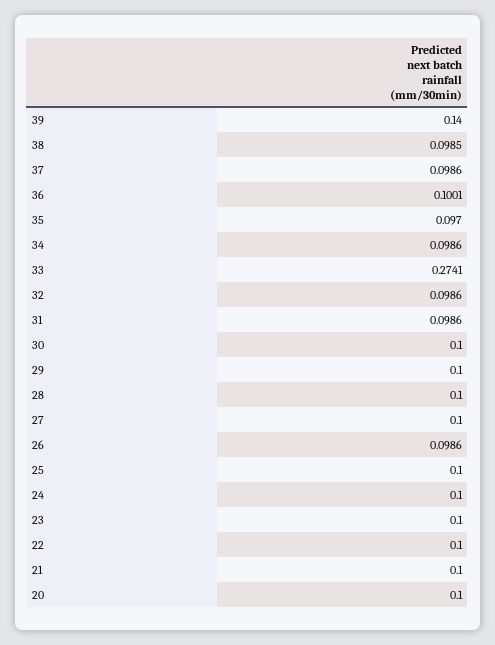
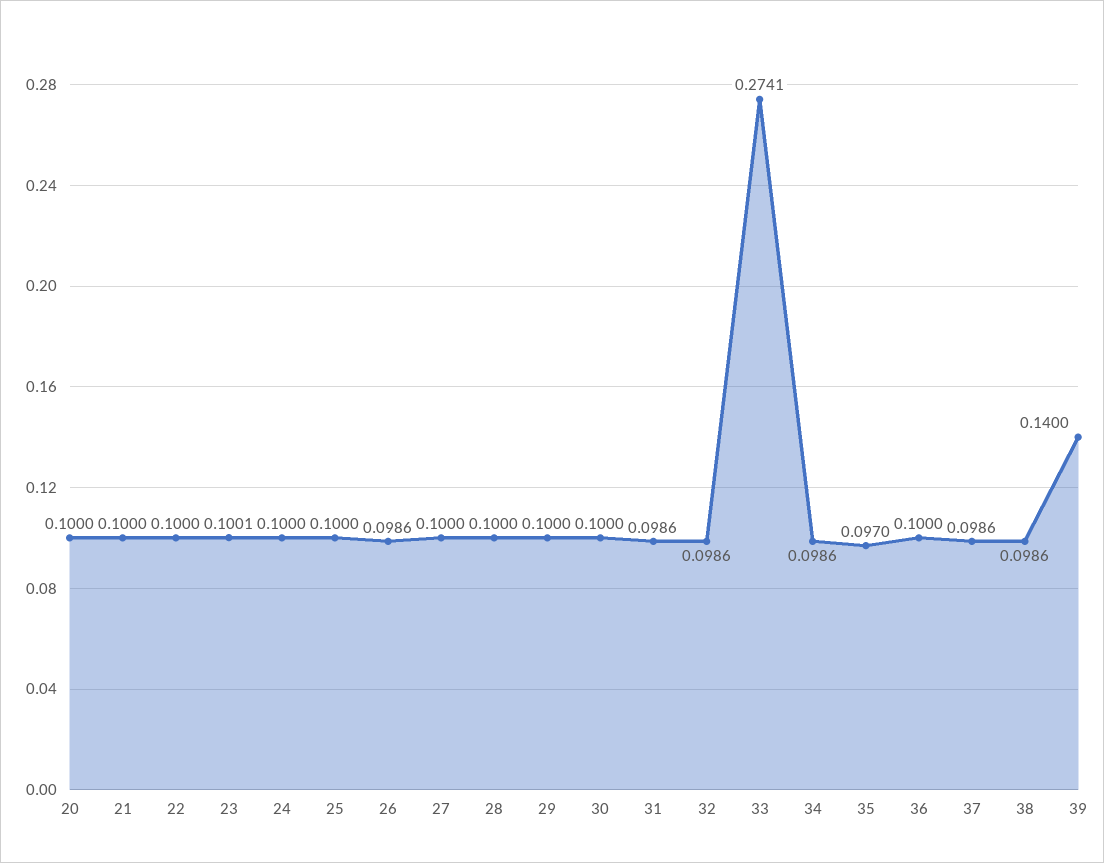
  {
    "39": 0.14,
-   "38": 0.0985,
+   "38": 0.0986,
    "37": 0.0986,
-   "36": 0.1001,
+   "36": 0.1,
    "35": 0.097,
    "34": 0.0986,
    "33": 0.2741,
    "32": 0.0986,
    "31": 0.0986,
    "30": 0.1,
    "29": 0.1,
    "28": 0.1,
    "27": 0.1,
    "26": 0.0986,
    "25": 0.1,
    "24": 0.1,
-   "23": 0.1,
+   "23": 0.1001,
    "22": 0.1,
    "21": 0.1,
    "20": 0.1
  }

